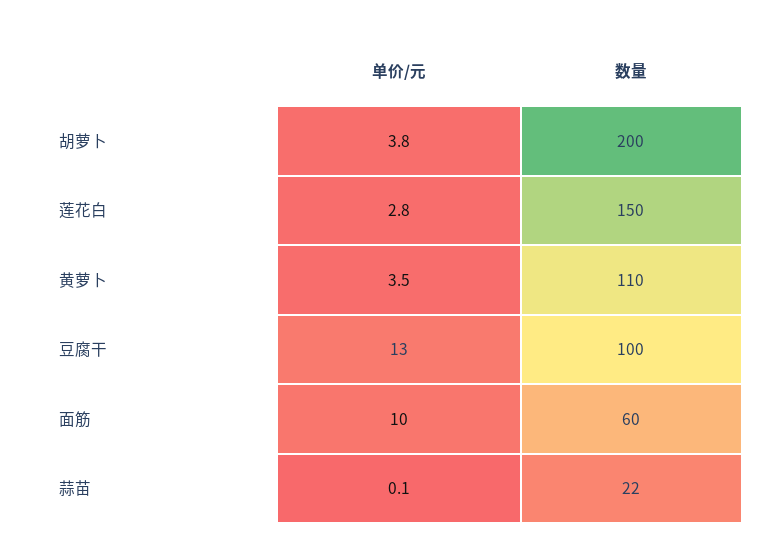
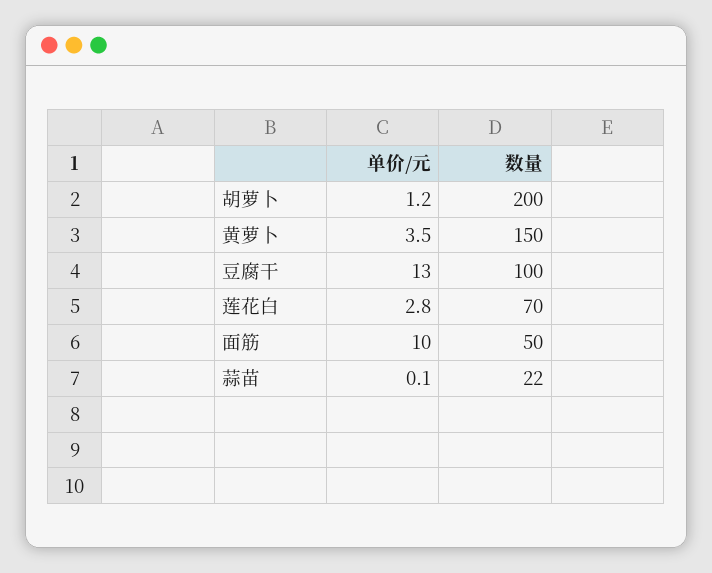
  {
    "单价/元": {
-     "胡萝卜": 3.8,
+     "胡萝卜": 1.2,
      "莲花白": 2.8,
      "黄萝卜": 3.5,
      "豆腐干": 13,
      "面筋": 10,
      "蒜苗": 0.1
    },
    "数量": {
      "胡萝卜": 200,
-     "莲花白": 150,
+     "莲花白": 70,
-     "黄萝卜": 110,
+     "黄萝卜": 150,
      "豆腐干": 100,
-     "面筋": 60,
+     "面筋": 50,
      "蒜苗": 22
    }
  }

